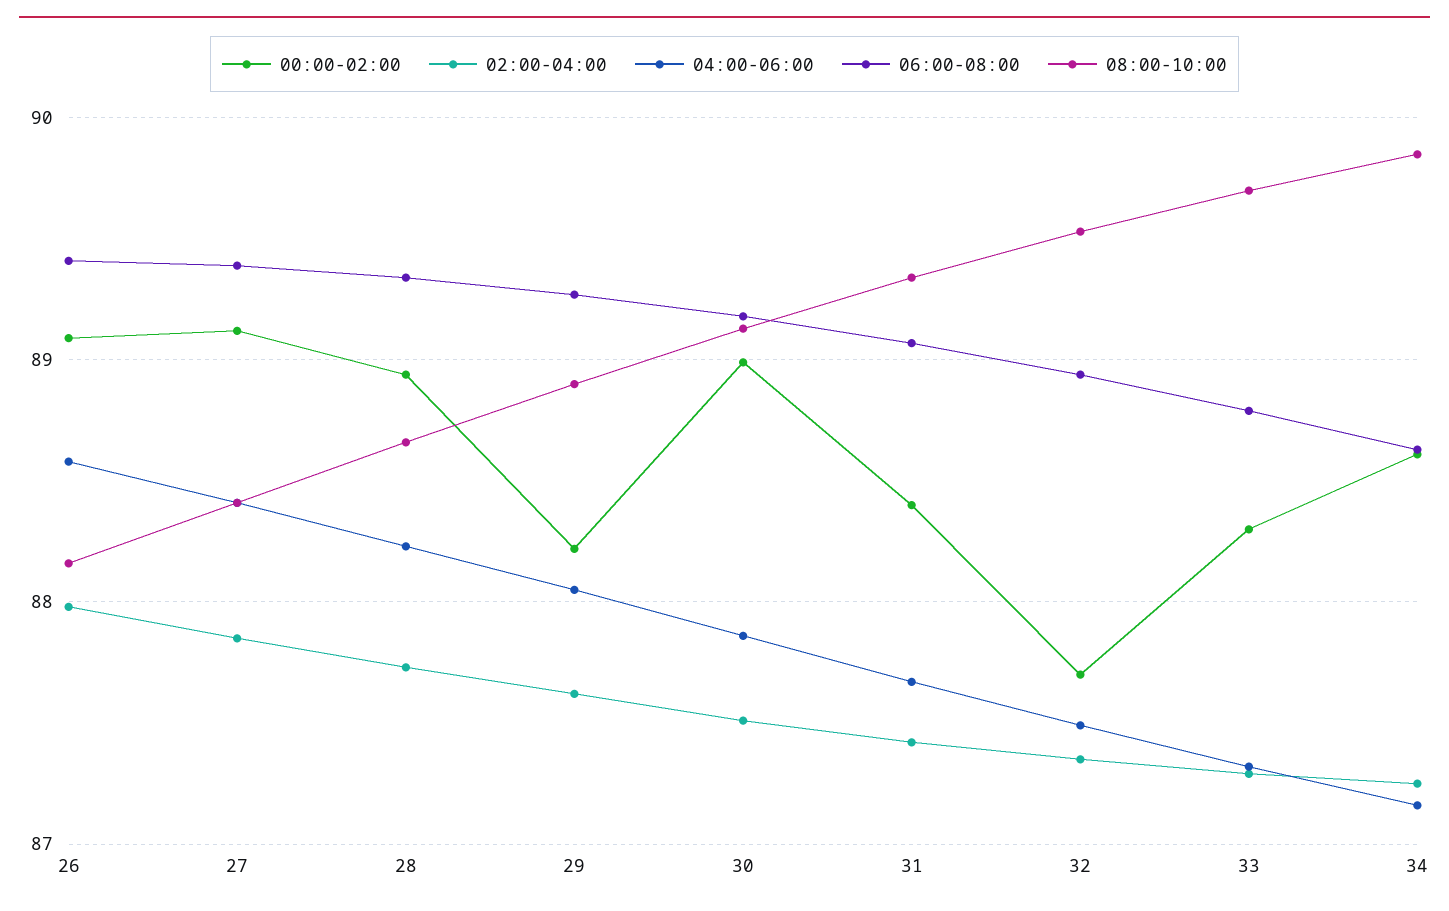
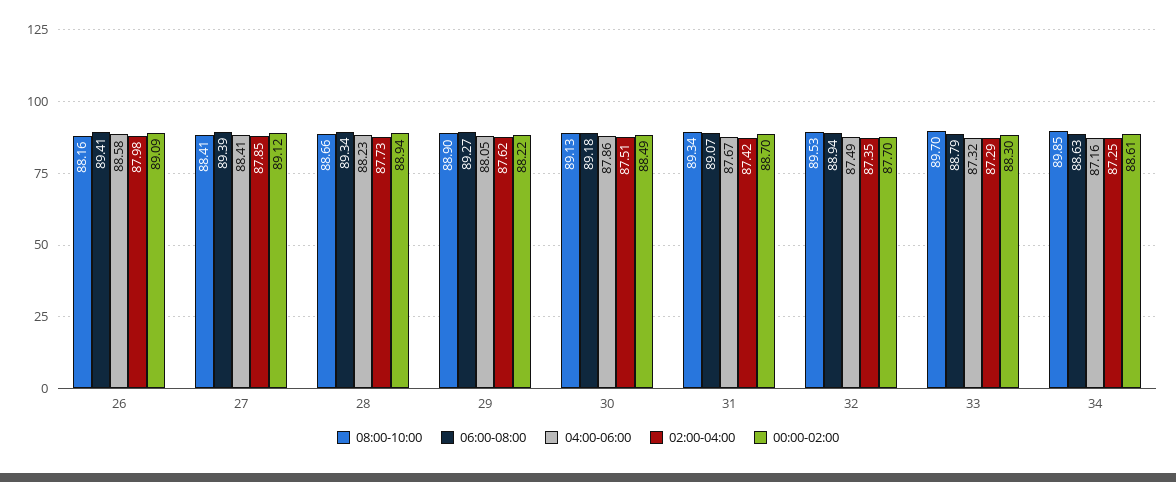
  {
    "00:00-02:00": {
      "26": 89.09,
      "27": 89.12,
      "28": 88.94,
      "29": 88.22,
-     "30": 89,
+     "30": 88.49,
-     "31": 88.4,
+     "31": 88.7,
      "32": 87.7,
      "33": 88.3,
      "34": 88.61
    },
    "02:00-04:00": {
      "26": 87.98,
      "27": 87.85,
      "28": 87.73,
      "29": 87.62,
      "30": 87.51,
      "31": 87.42,
      "32": 87.35,
      "33": 87.29,
      "34": 87.25
    },
    "04:00-06:00": {
      "26": 88.58,
      "27": 88.41,
      "28": 88.23,
      "29": 88.05,
      "30": 87.86,
      "31": 87.67,
      "32": 87.49,
      "33": 87.32,
      "34": 87.16
    },
    "06:00-08:00": {
      "26": 89.41,
      "27": 89.39,
      "28": 89.34,
      "29": 89.27,
      "30": 89.18,
      "31": 89.07,
      "32": 88.94,
      "33": 88.79,
      "34": 88.63
    },
    "08:00-10:00": {
      "26": 88.16,
      "27": 88.41,
      "28": 88.66,
      "29": 88.9,
      "30": 89.13,
      "31": 89.34,
      "32": 89.53,
      "33": 89.7,
      "34": 89.85
    }
  }

